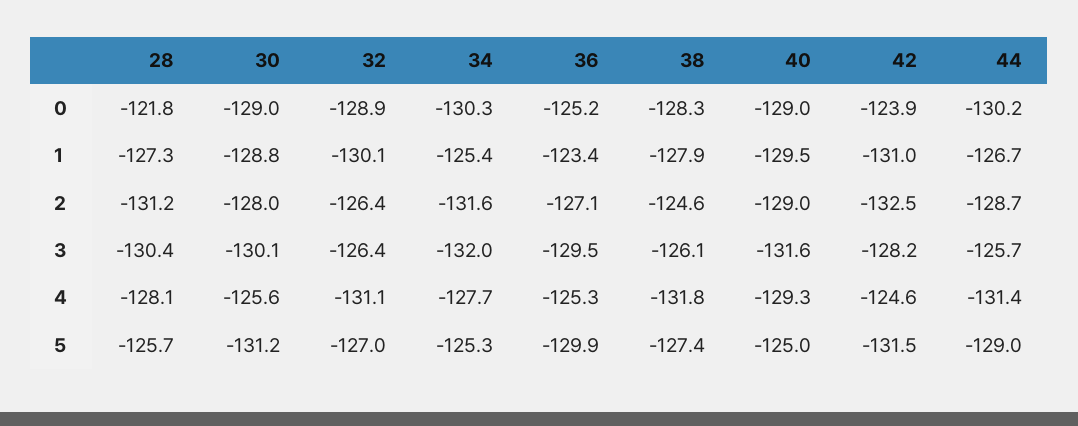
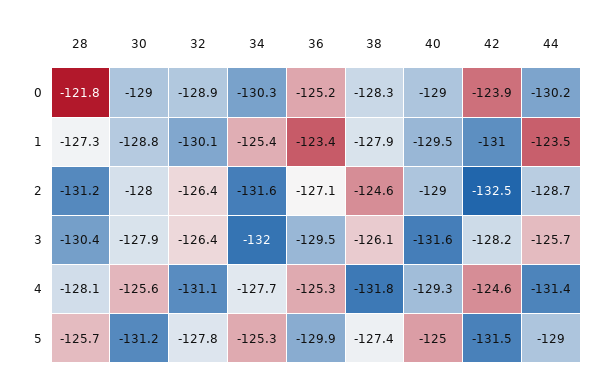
  {
    "28": {
      "0": -121.8,
      "1": -127.3,
      "2": -131.2,
      "3": -130.4,
      "4": -128.1,
      "5": -125.7
    },
    "30": {
      "0": -129,
      "1": -128.8,
      "2": -128,
-     "3": -130.1,
+     "3": -127.9,
      "4": -125.6,
      "5": -131.2
    },
    "32": {
      "0": -128.9,
      "1": -130.1,
      "2": -126.4,
      "3": -126.4,
      "4": -131.1,
-     "5": -127
+     "5": -127.8
    },
    "34": {
      "0": -130.3,
      "1": -125.4,
      "2": -131.6,
      "3": -132,
      "4": -127.7,
      "5": -125.3
    },
    "36": {
      "0": -125.2,
      "1": -123.4,
      "2": -127.1,
      "3": -129.5,
      "4": -125.3,
      "5": -129.9
    },
    "38": {
      "0": -128.3,
      "1": -127.9,
      "2": -124.6,
      "3": -126.1,
      "4": -131.8,
      "5": -127.4
    },
    "40": {
      "0": -129,
      "1": -129.5,
      "2": -129,
      "3": -131.6,
      "4": -129.3,
      "5": -125
    },
    "42": {
      "0": -123.9,
      "1": -131,
      "2": -132.5,
      "3": -128.2,
      "4": -124.6,
      "5": -131.5
    },
    "44": {
      "0": -130.2,
-     "1": -126.7,
+     "1": -123.5,
      "2": -128.7,
      "3": -125.7,
      "4": -131.4,
      "5": -129
    }
  }

